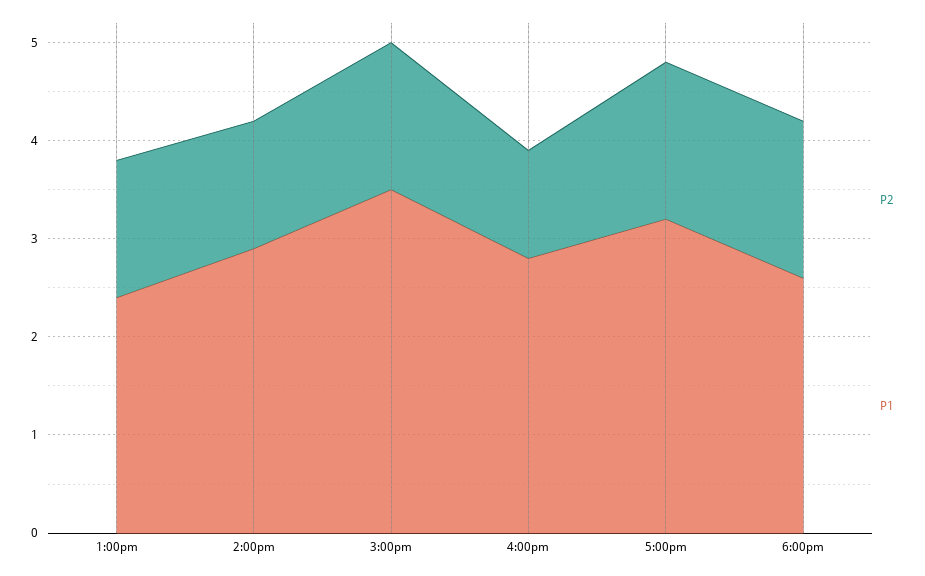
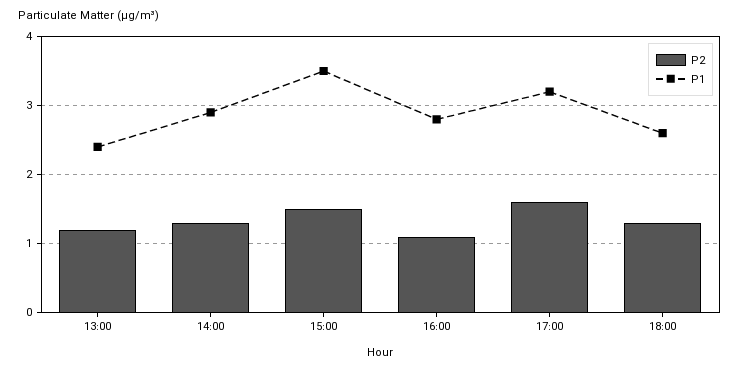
  {
    "P2": {
-     "1:00pm": 1.4,
+     "1:00pm": 1.2,
      "2:00pm": 1.3,
      "3:00pm": 1.5,
      "4:00pm": 1.1,
      "5:00pm": 1.6,
-     "6:00pm": 1.6
+     "6:00pm": 1.3
    },
    "P1": {
      "1:00pm": 2.4,
      "2:00pm": 2.9,
      "3:00pm": 3.5,
      "4:00pm": 2.8,
      "5:00pm": 3.2,
      "6:00pm": 2.6
    }
  }

